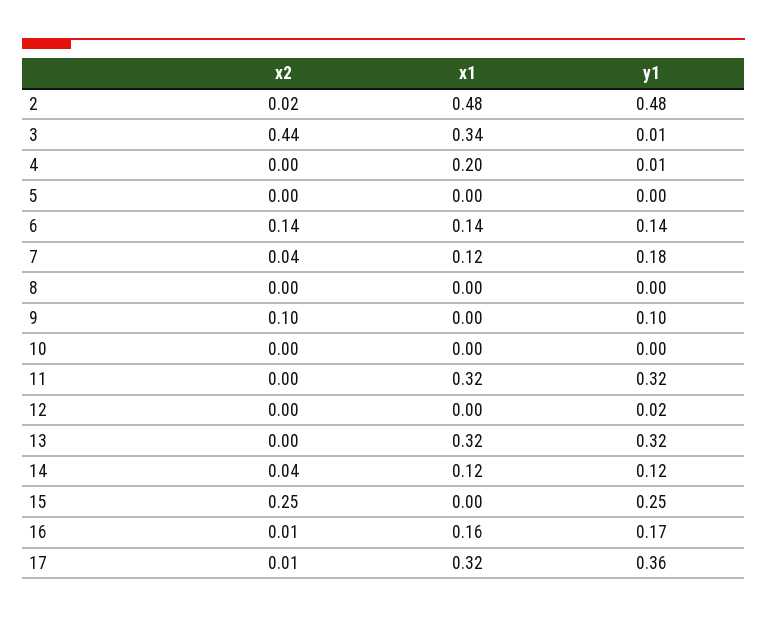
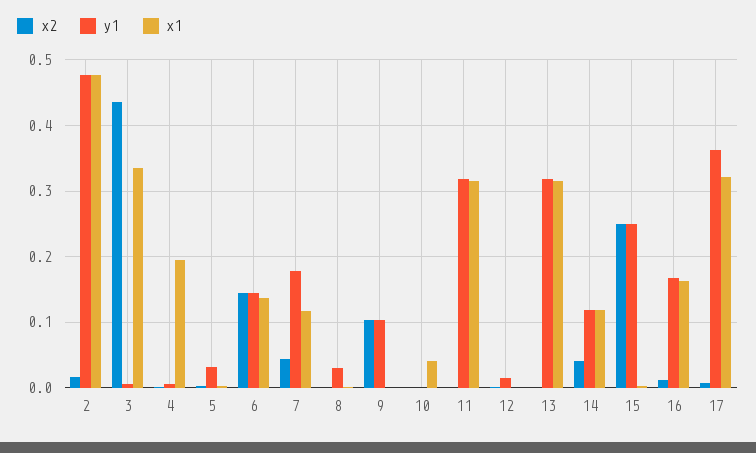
  {
    "x2": {
      "2": 0.02,
      "3": 0.44,
      "4": 0,
      "5": 0,
      "6": 0.14,
      "7": 0.04,
      "8": 0,
      "9": 0.1,
      "10": 0,
      "11": 0,
      "12": 0,
      "13": 0,
      "14": 0.04,
      "15": 0.25,
      "16": 0.01,
      "17": 0.01
    },
    "x1": {
      "2": 0.48,
      "3": 0.34,
      "4": 0.2,
      "5": 0,
      "6": 0.14,
      "7": 0.12,
      "8": 0,
      "9": 0,
-     "10": 0,
+     "10": 0.04,
      "11": 0.32,
      "12": 0,
      "13": 0.32,
      "14": 0.12,
      "15": 0,
      "16": 0.16,
      "17": 0.32
    },
    "y1": {
      "2": 0.48,
      "3": 0.01,
      "4": 0.01,
-     "5": 0,
+     "5": 0.03,
      "6": 0.14,
      "7": 0.18,
-     "8": 0,
+     "8": 0.03,
      "9": 0.1,
      "10": 0,
      "11": 0.32,
      "12": 0.02,
      "13": 0.32,
      "14": 0.12,
      "15": 0.25,
      "16": 0.17,
      "17": 0.36
    }
  }

